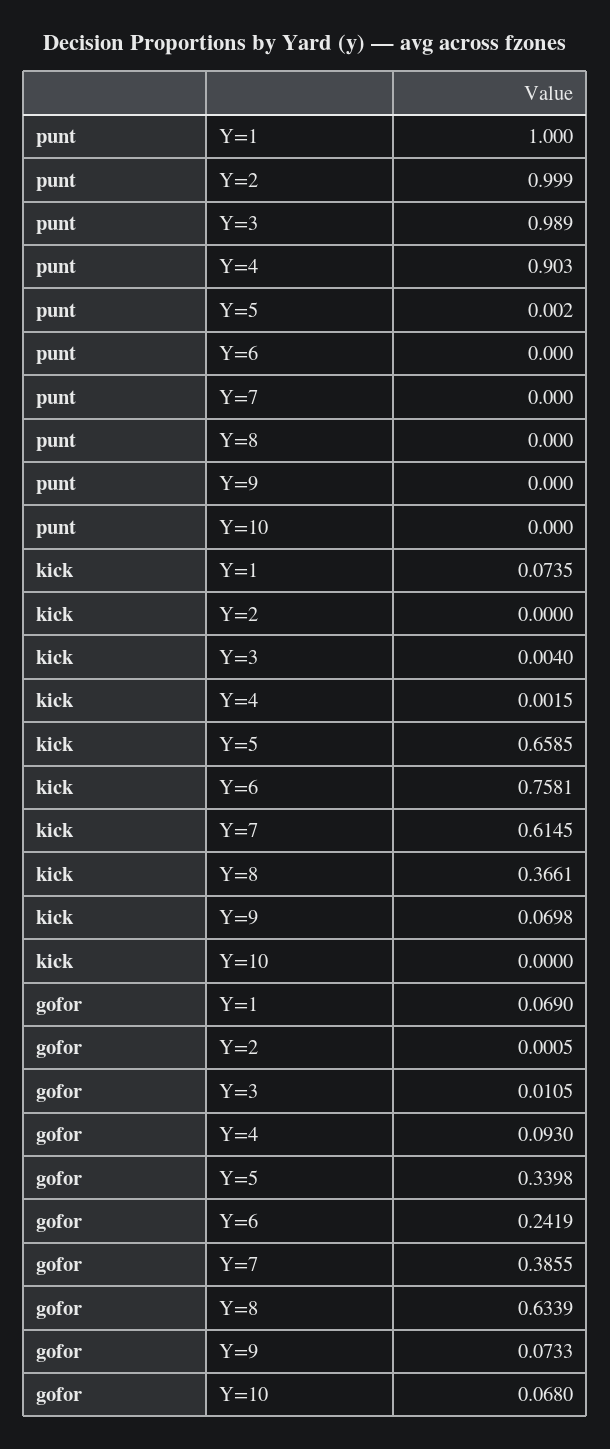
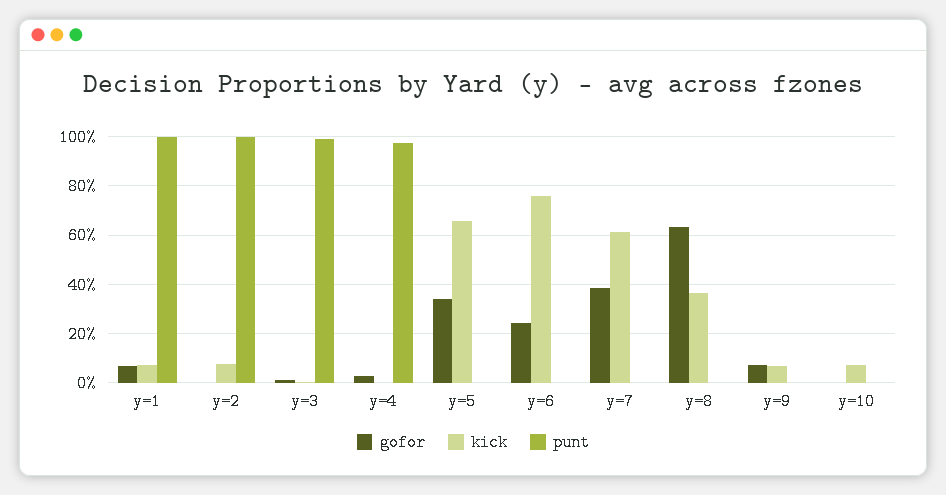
  {
    "punt": {
      "Y=1": 1,
      "Y=2": 0.999,
      "Y=3": 0.989,
-     "Y=4": 0.903,
+     "Y=4": 0.975,
      "Y=5": 0.002,
      "Y=6": 0,
      "Y=7": 0,
      "Y=8": 0,
      "Y=9": 0,
      "Y=10": 0
    },
    "kick": {
      "Y=1": 0.0735,
-     "Y=2": 0,
+     "Y=2": 0.075,
      "Y=3": 0.004,
      "Y=4": 0.0015,
      "Y=5": 0.6585,
      "Y=6": 0.7581,
      "Y=7": 0.6145,
      "Y=8": 0.3661,
      "Y=9": 0.0698,
-     "Y=10": 0
+     "Y=10": 0.075
    },
    "gofor": {
      "Y=1": 0.069,
      "Y=2": 0.0005,
      "Y=3": 0.0105,
-     "Y=4": 0.093,
+     "Y=4": 0.025,
      "Y=5": 0.3398,
      "Y=6": 0.2419,
      "Y=7": 0.3855,
      "Y=8": 0.6339,
      "Y=9": 0.0733,
-     "Y=10": 0.068
+     "Y=10": 0
    }
  }

